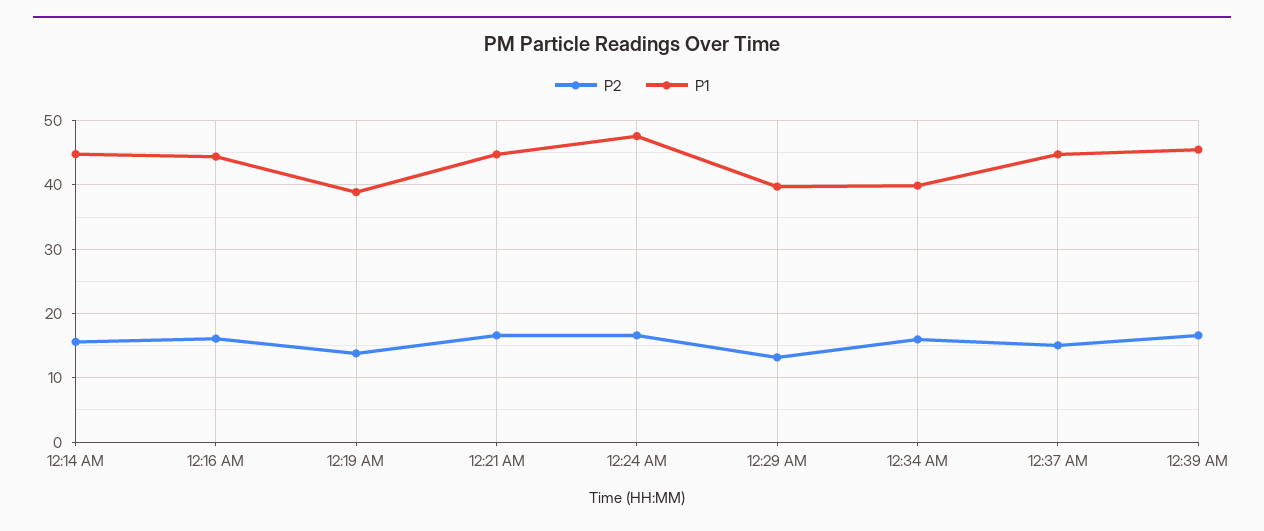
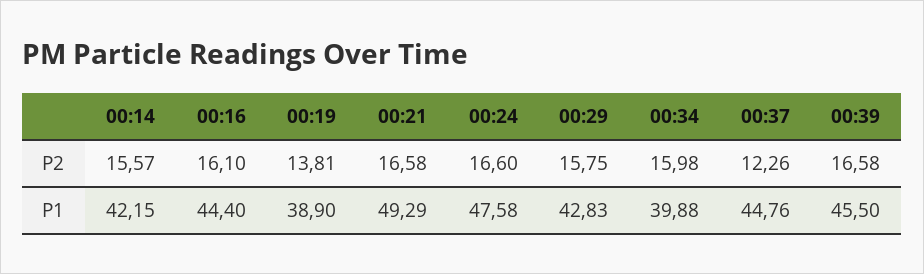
  {
    "P2": {
      "12:14 AM": 15.57,
      "12:16 AM": 16.1,
      "12:19 AM": 13.81,
      "12:21 AM": 16.58,
      "12:24 AM": 16.6,
-     "12:29 AM": 13,
+     "12:29 AM": 15.75,
      "12:34 AM": 15.98,
-     "12:37 AM": 15,
+     "12:37 AM": 12.26,
      "12:39 AM": 16.58
    },
    "P1": {
-     "12:14 AM": 45,
+     "12:14 AM": 42.15,
      "12:16 AM": 44.4,
      "12:19 AM": 38.9,
-     "12:21 AM": 45,
+     "12:21 AM": 49.29,
      "12:24 AM": 47.58,
-     "12:29 AM": 40,
+     "12:29 AM": 42.83,
      "12:34 AM": 39.88,
      "12:37 AM": 44.76,
      "12:39 AM": 45.5
    }
  }

